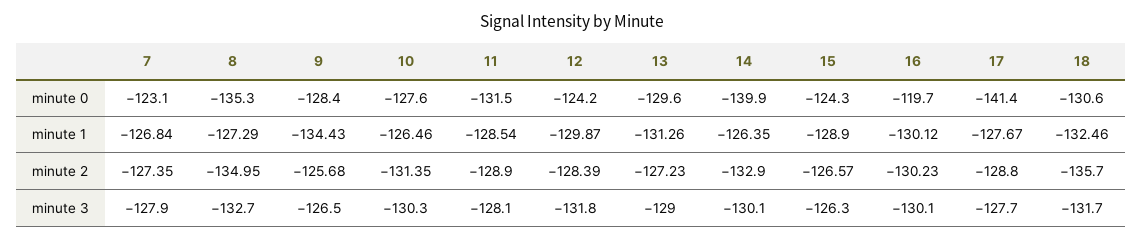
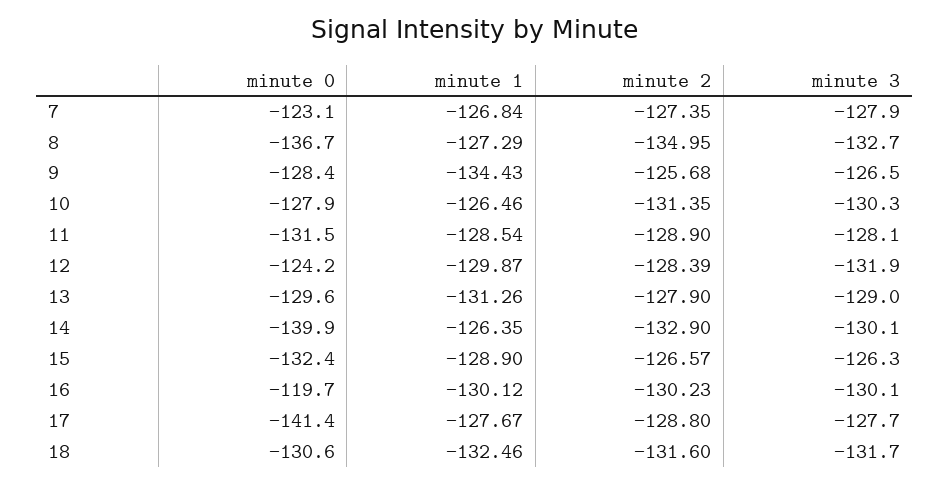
  {
    "7": {
      "minute 0": -123.1,
      "minute 1": -126.84,
      "minute 2": -127.35,
      "minute 3": -127.9
    },
    "8": {
-     "minute 0": -135.3,
+     "minute 0": -136.7,
      "minute 1": -127.29,
      "minute 2": -134.95,
      "minute 3": -132.7
    },
    "9": {
      "minute 0": -128.4,
      "minute 1": -134.43,
      "minute 2": -125.68,
      "minute 3": -126.5
    },
    "10": {
-     "minute 0": -127.6,
+     "minute 0": -127.9,
      "minute 1": -126.46,
      "minute 2": -131.35,
      "minute 3": -130.3
    },
    "11": {
      "minute 0": -131.5,
      "minute 1": -128.54,
      "minute 2": -128.9,
      "minute 3": -128.1
    },
    "12": {
      "minute 0": -124.2,
      "minute 1": -129.87,
      "minute 2": -128.39,
-     "minute 3": -131.8
+     "minute 3": -131.9
    },
    "13": {
      "minute 0": -129.6,
      "minute 1": -131.26,
-     "minute 2": -127.23,
+     "minute 2": -127.9,
      "minute 3": -129
    },
    "14": {
      "minute 0": -139.9,
      "minute 1": -126.35,
      "minute 2": -132.9,
      "minute 3": -130.1
    },
    "15": {
-     "minute 0": -124.3,
+     "minute 0": -132.4,
      "minute 1": -128.9,
      "minute 2": -126.57,
      "minute 3": -126.3
    },
    "16": {
      "minute 0": -119.7,
      "minute 1": -130.12,
      "minute 2": -130.23,
      "minute 3": -130.1
    },
    "17": {
      "minute 0": -141.4,
      "minute 1": -127.67,
      "minute 2": -128.8,
      "minute 3": -127.7
    },
    "18": {
      "minute 0": -130.6,
      "minute 1": -132.46,
-     "minute 2": -135.7,
+     "minute 2": -131.6,
      "minute 3": -131.7
    }
  }

